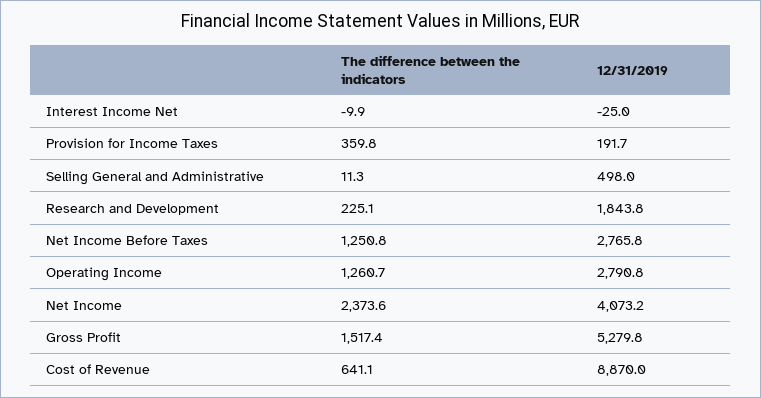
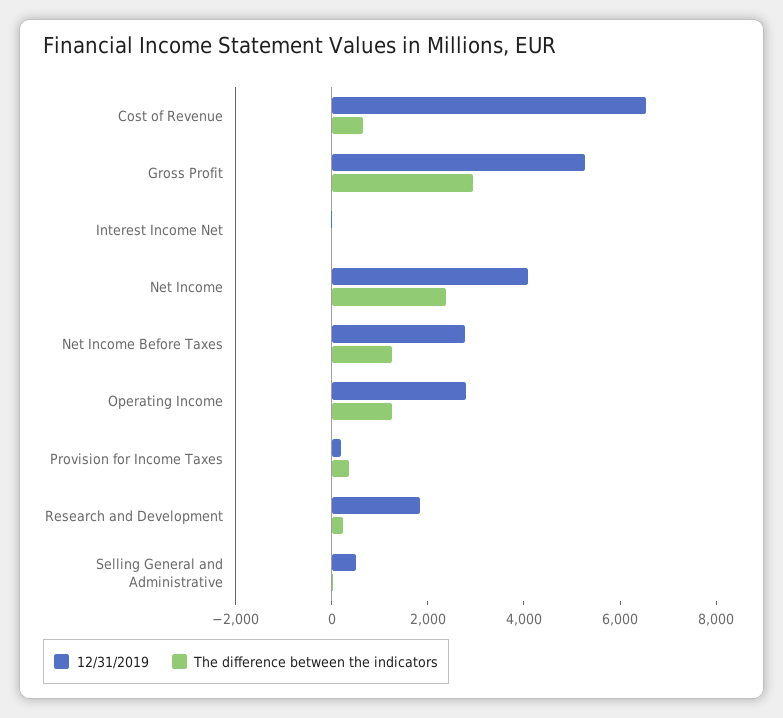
  {
    "The difference between the indicators": {
      "Interest Income Net": -9.9,
      "Provision for Income Taxes": 359.8,
      "Selling General and Administrative": 11.3,
      "Research and Development": 225.1,
      "Net Income Before Taxes": 1250.8,
      "Operating Income": 1260.7,
      "Net Income": 2373.6,
-     "Gross Profit": 1517.4,
+     "Gross Profit": 3000,
      "Cost of Revenue": 641.1
    },
    "12/31/2019": {
      "Interest Income Net": -25,
      "Provision for Income Taxes": 191.7,
      "Selling General and Administrative": 498,
      "Research and Development": 1843.8,
      "Net Income Before Taxes": 2765.8,
      "Operating Income": 2790.8,
      "Net Income": 4073.2,
      "Gross Profit": 5279.8,
-     "Cost of Revenue": 8870
+     "Cost of Revenue": 6500
    }
  }

